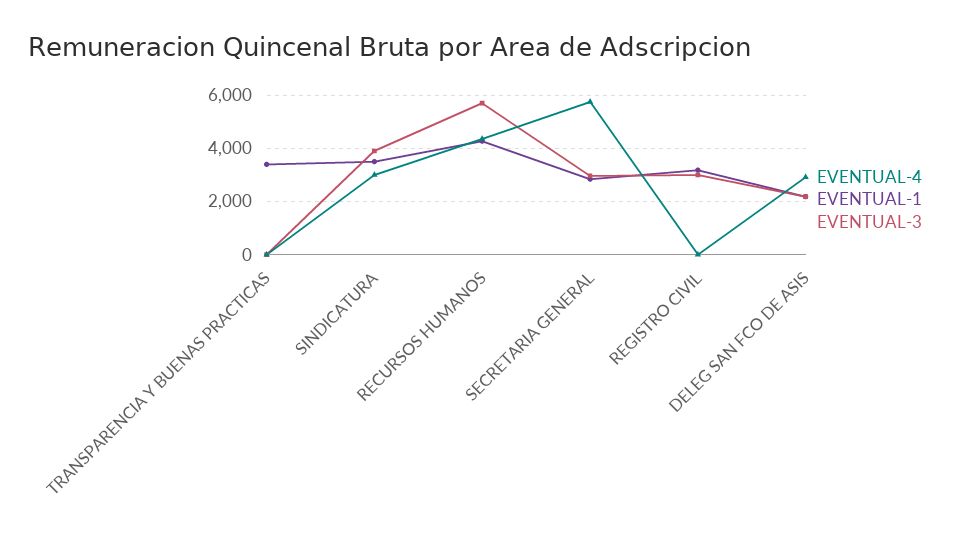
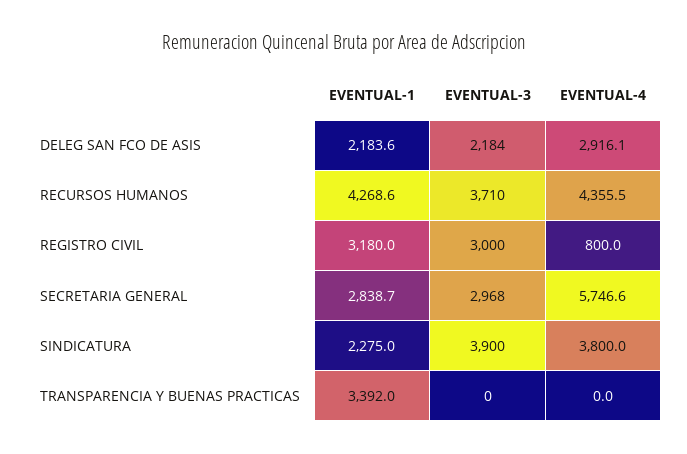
  {
    "EVENTUAL-4": {
      "TRANSPARENCIA Y BUENAS PRACTICAS": 0,
-     "SINDICATURA": 3000,
+     "SINDICATURA": 3800,
      "RECURSOS HUMANOS": 4355.5,
      "SECRETARIA GENERAL": 5746.6,
-     "REGISTRO CIVIL": 0,
+     "REGISTRO CIVIL": 800,
      "DELEG SAN FCO DE ASIS": 2916.1
    },
    "EVENTUAL-1": {
      "TRANSPARENCIA Y BUENAS PRACTICAS": 3392,
-     "SINDICATURA": 3500,
+     "SINDICATURA": 2275,
      "RECURSOS HUMANOS": 4268.6,
      "SECRETARIA GENERAL": 2838.7,
      "REGISTRO CIVIL": 3180,
      "DELEG SAN FCO DE ASIS": 2183.6
    },
    "EVENTUAL-3": {
      "TRANSPARENCIA Y BUENAS PRACTICAS": 0,
      "SINDICATURA": 3900,
-     "RECURSOS HUMANOS": 5750,
+     "RECURSOS HUMANOS": 3710,
      "SECRETARIA GENERAL": 2968,
      "REGISTRO CIVIL": 3000,
      "DELEG SAN FCO DE ASIS": 2184
    }
  }

